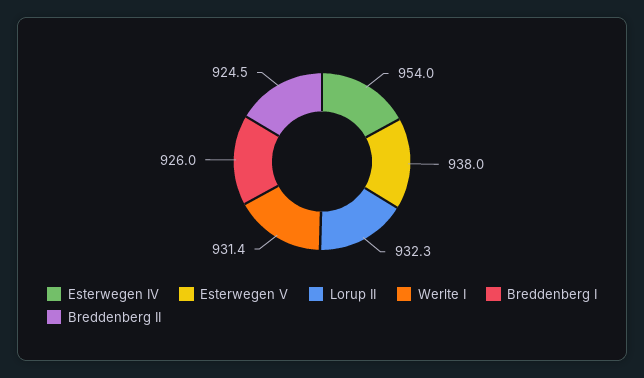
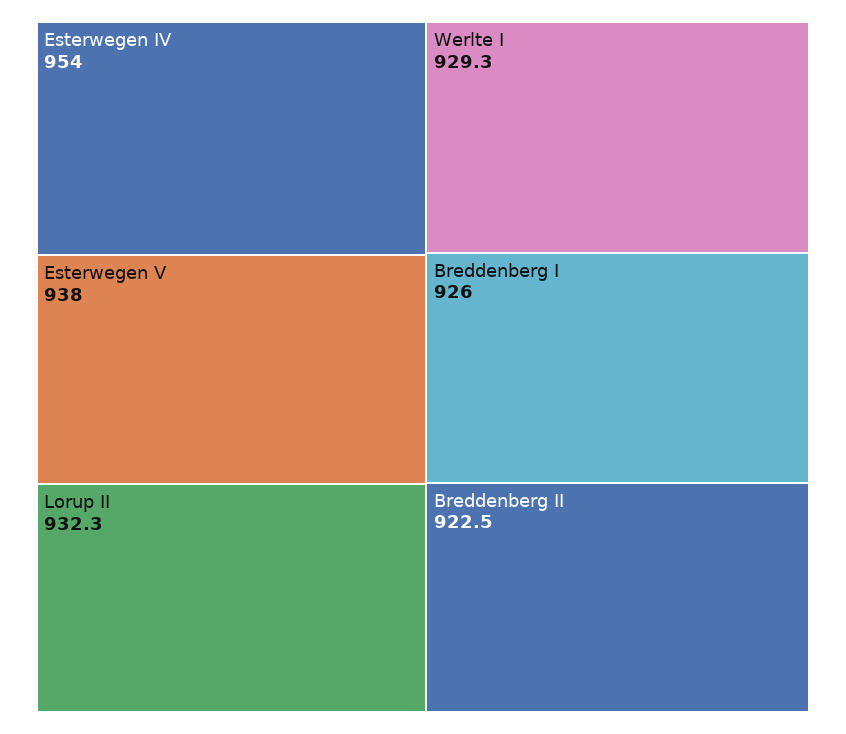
  {
    "Esterwegen IV": 954,
    "Esterwegen V": 938,
    "Lorup II": 932.3,
-   "Werlte I": 931.4,
+   "Werlte I": 929.3,
    "Breddenberg I": 926,
-   "Breddenberg II": 924.5
+   "Breddenberg II": 922.5
  }

